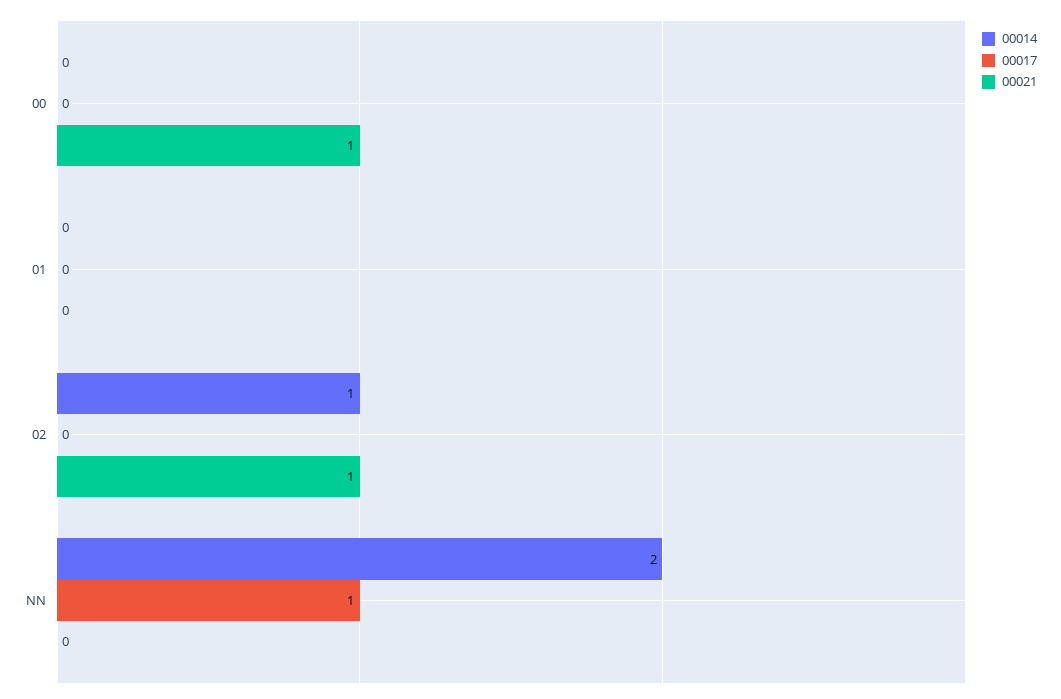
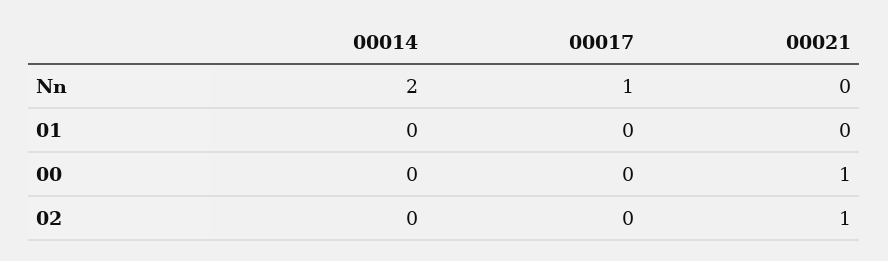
  {
    "00014": {
      "00": 0,
      "01": 0,
-     "02": 1,
+     "02": 0,
      "NN": 2
    },
    "00017": {
      "00": 0,
      "01": 0,
      "02": 0,
      "NN": 1
    },
    "00021": {
      "00": 1,
      "01": 0,
      "02": 1,
      "NN": 0
    }
  }

